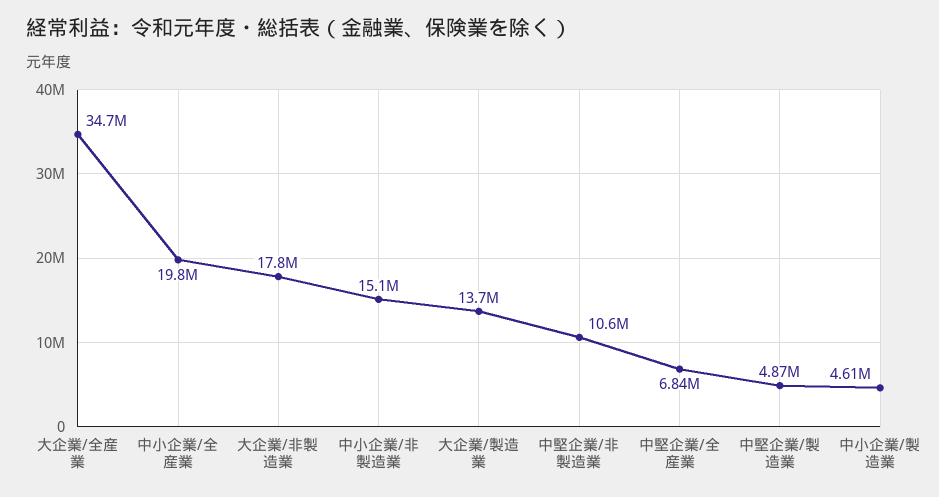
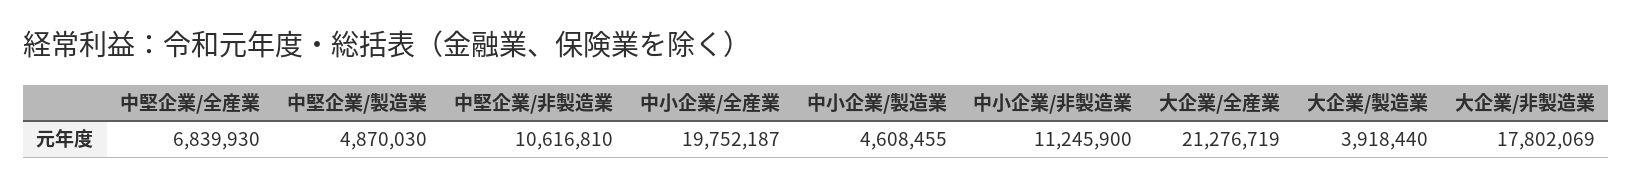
  {
-   "大企業/全産業": 34700000,
+   "大企業/全産業": 21276719,
    "中小企業/全産業": 19752187,
    "大企業/非製造業": 17802069,
-   "中小企業/非製造業": 15100000,
+   "中小企業/非製造業": 11245900,
-   "大企業/製造業": 13700000,
+   "大企業/製造業": 3918440,
    "中堅企業/非製造業": 10616810,
    "中堅企業/全産業": 6839930,
    "中堅企業/製造業": 4870030,
    "中小企業/製造業": 4608455
  }

